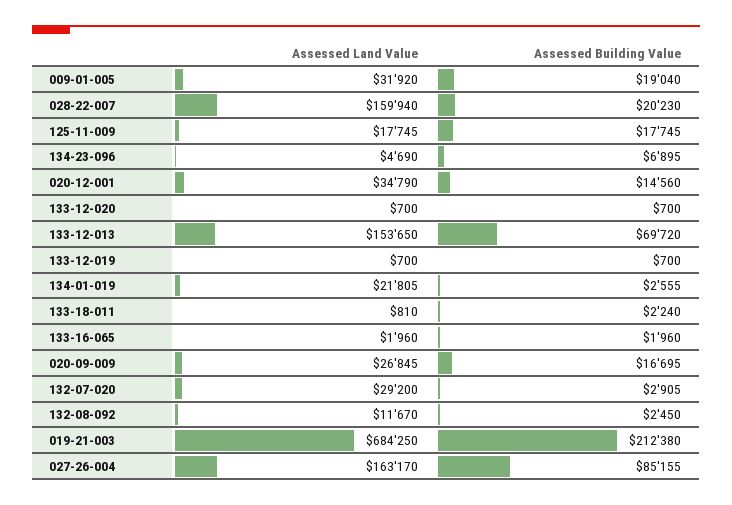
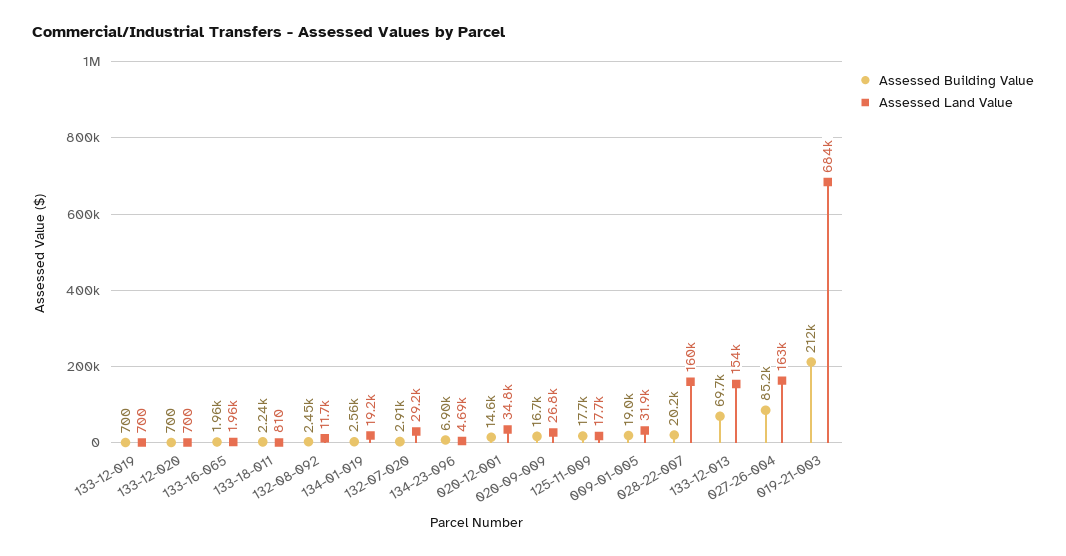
  {
    "Assessed Land Value": {
      "009-01-005": 31920,
      "028-22-007": 159940,
      "125-11-009": 17745,
      "134-23-096": 4690,
      "020-12-001": 34790,
      "133-12-020": 700,
      "133-12-013": 153650,
      "133-12-019": 700,
-     "134-01-019": 21805,
+     "134-01-019": 19200,
      "133-18-011": 810,
      "133-16-065": 1960,
      "020-09-009": 26845,
      "132-07-020": 29200,
      "132-08-092": 11670,
      "019-21-003": 684250,
      "027-26-004": 163170
    },
    "Assessed Building Value": {
      "009-01-005": 19040,
      "028-22-007": 20230,
      "125-11-009": 17745,
      "134-23-096": 6895,
      "020-12-001": 14560,
      "133-12-020": 700,
      "133-12-013": 69720,
      "133-12-019": 700,
      "134-01-019": 2555,
      "133-18-011": 2240,
      "133-16-065": 1960,
      "020-09-009": 16695,
      "132-07-020": 2905,
      "132-08-092": 2450,
      "019-21-003": 212380,
      "027-26-004": 85155
    }
  }

